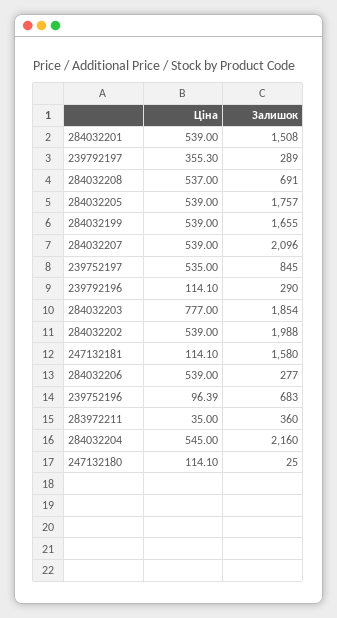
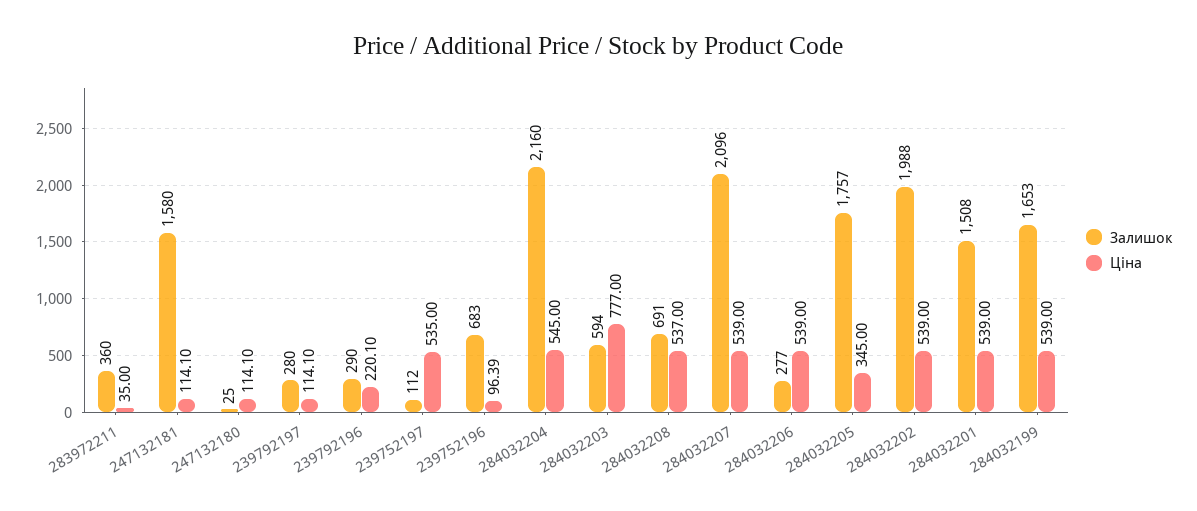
  {
    "Ціна": {
      "284032201": 539,
-     "239792197": 355.3,
+     "239792197": 114.1,
      "284032208": 537,
-     "284032205": 539,
+     "284032205": 345,
      "284032199": 539,
      "284032207": 539,
      "239752197": 535,
-     "239792196": 114.1,
+     "239792196": 220.1,
      "284032203": 777,
      "284032202": 539,
      "247132181": 114.1,
      "284032206": 539,
      "239752196": 96.39,
      "283972211": 35,
      "284032204": 545,
      "247132180": 114.1
    },
    "Залишок": {
      "284032201": 1508,
-     "239792197": 289,
+     "239792197": 280,
      "284032208": 691,
      "284032205": 1757,
-     "284032199": 1655,
+     "284032199": 1653,
      "284032207": 2096,
-     "239752197": 845,
+     "239752197": 112,
      "239792196": 290,
-     "284032203": 1854,
+     "284032203": 594,
      "284032202": 1988,
      "247132181": 1580,
      "284032206": 277,
      "239752196": 683,
      "283972211": 360,
      "284032204": 2160,
      "247132180": 25
    }
  }

